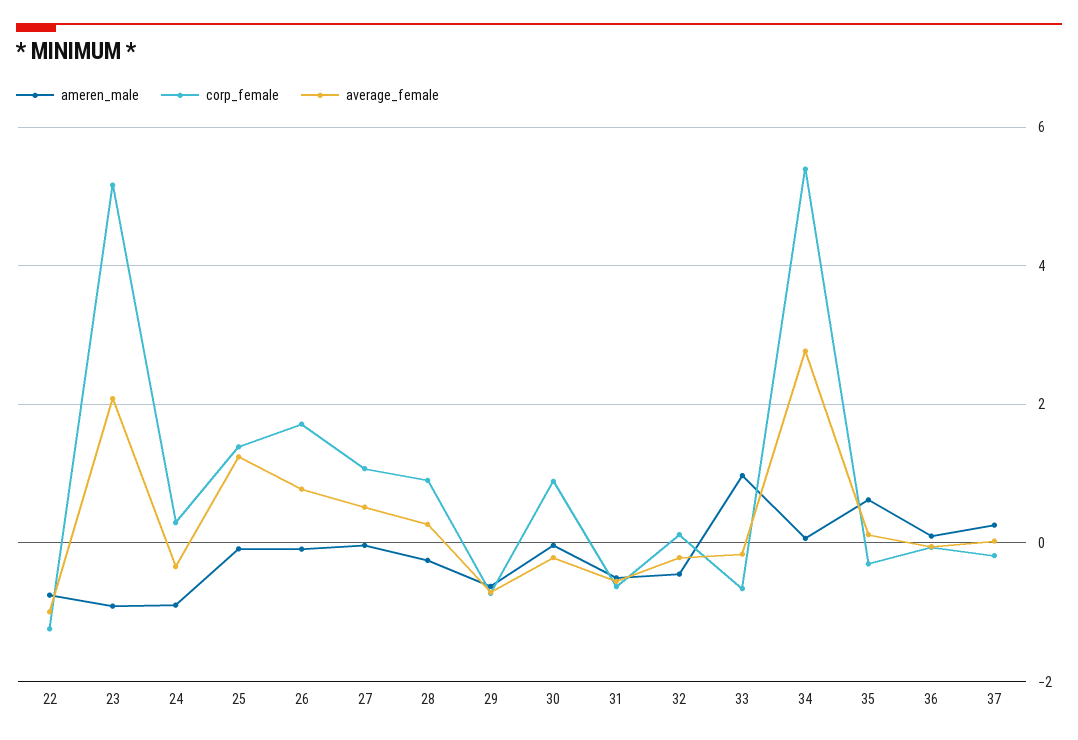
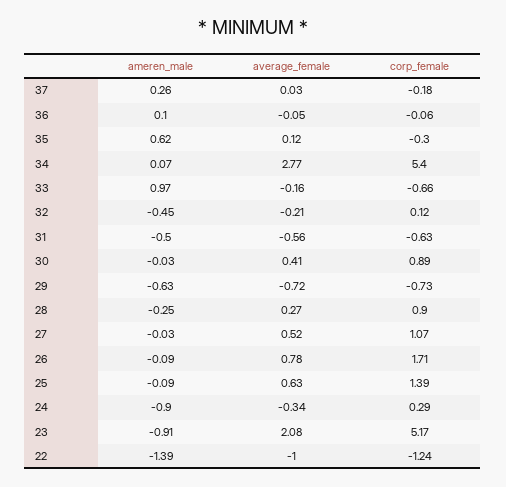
  {
    "ameren_male": {
-     "22": -0.8,
+     "22": -1.39,
      "23": -0.91,
      "24": -0.9,
      "25": -0.09,
      "26": -0.09,
      "27": -0.03,
      "28": -0.25,
      "29": -0.63,
      "30": -0.03,
      "31": -0.5,
      "32": -0.45,
      "33": 0.97,
      "34": 0.07,
      "35": 0.62,
      "36": 0.1,
      "37": 0.26
    },
    "corp_female": {
      "22": -1.24,
      "23": 5.17,
      "24": 0.29,
      "25": 1.39,
      "26": 1.71,
      "27": 1.07,
      "28": 0.9,
      "29": -0.73,
      "30": 0.89,
      "31": -0.63,
      "32": 0.12,
      "33": -0.66,
      "34": 5.4,
      "35": -0.3,
      "36": -0.06,
      "37": -0.18
    },
    "average_female": {
      "22": -1,
      "23": 2.08,
      "24": -0.34,
-     "25": 1.2,
+     "25": 0.63,
      "26": 0.78,
      "27": 0.52,
      "28": 0.27,
      "29": -0.72,
-     "30": -0.2,
+     "30": 0.41,
      "31": -0.56,
      "32": -0.21,
      "33": -0.16,
      "34": 2.77,
      "35": 0.12,
      "36": -0.05,
      "37": 0.03
    }
  }

